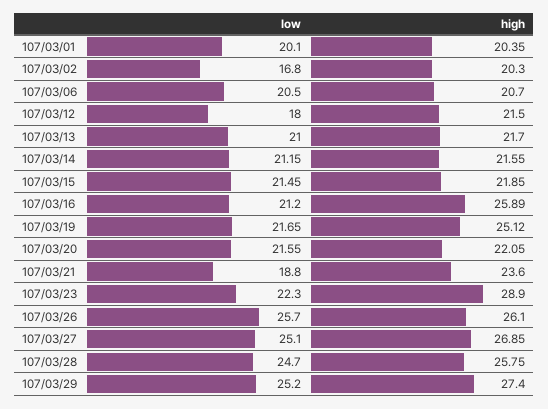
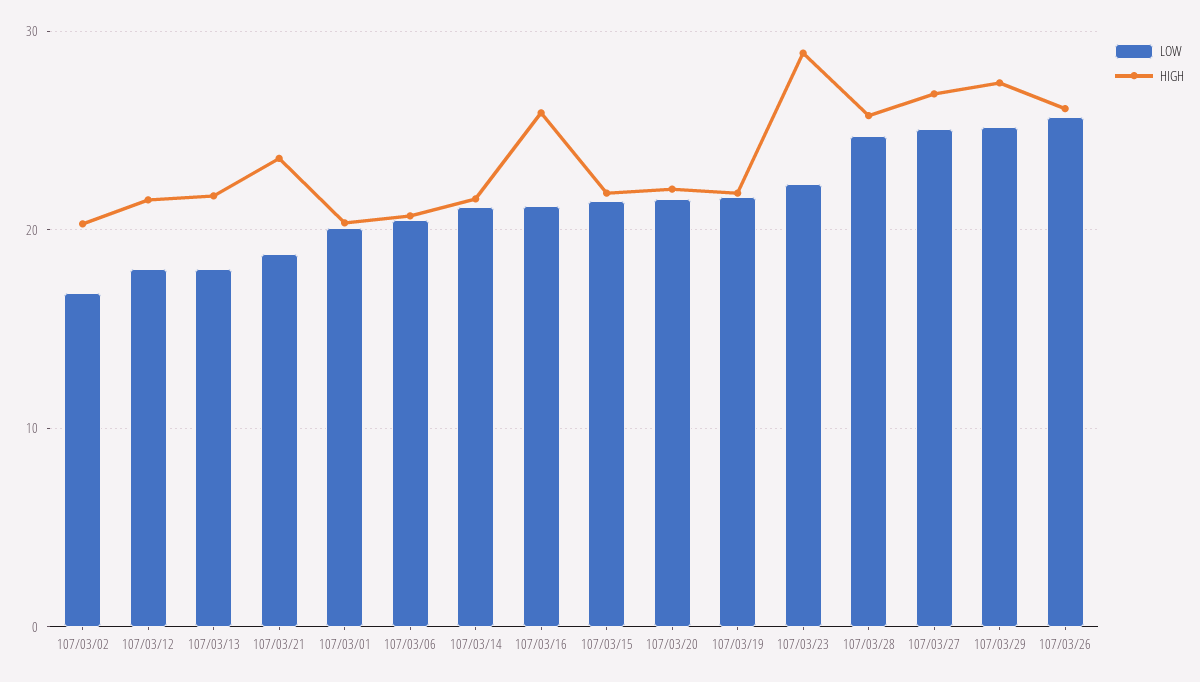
  {
    "low": {
      "107/03/01": 20.1,
      "107/03/02": 16.8,
      "107/03/06": 20.5,
      "107/03/12": 18,
-     "107/03/13": 21,
+     "107/03/13": 18,
      "107/03/14": 21.15,
      "107/03/15": 21.45,
      "107/03/16": 21.2,
      "107/03/19": 21.65,
      "107/03/20": 21.55,
      "107/03/21": 18.8,
      "107/03/23": 22.3,
      "107/03/26": 25.7,
      "107/03/27": 25.1,
      "107/03/28": 24.7,
      "107/03/29": 25.2
    },
    "high": {
      "107/03/01": 20.35,
      "107/03/02": 20.3,
      "107/03/06": 20.7,
      "107/03/12": 21.5,
      "107/03/13": 21.7,
      "107/03/14": 21.55,
      "107/03/15": 21.85,
      "107/03/16": 25.89,
-     "107/03/19": 25.12,
+     "107/03/19": 22,
      "107/03/20": 22.05,
      "107/03/21": 23.6,
      "107/03/23": 28.9,
      "107/03/26": 26.1,
      "107/03/27": 26.85,
      "107/03/28": 25.75,
      "107/03/29": 27.4
    }
  }

